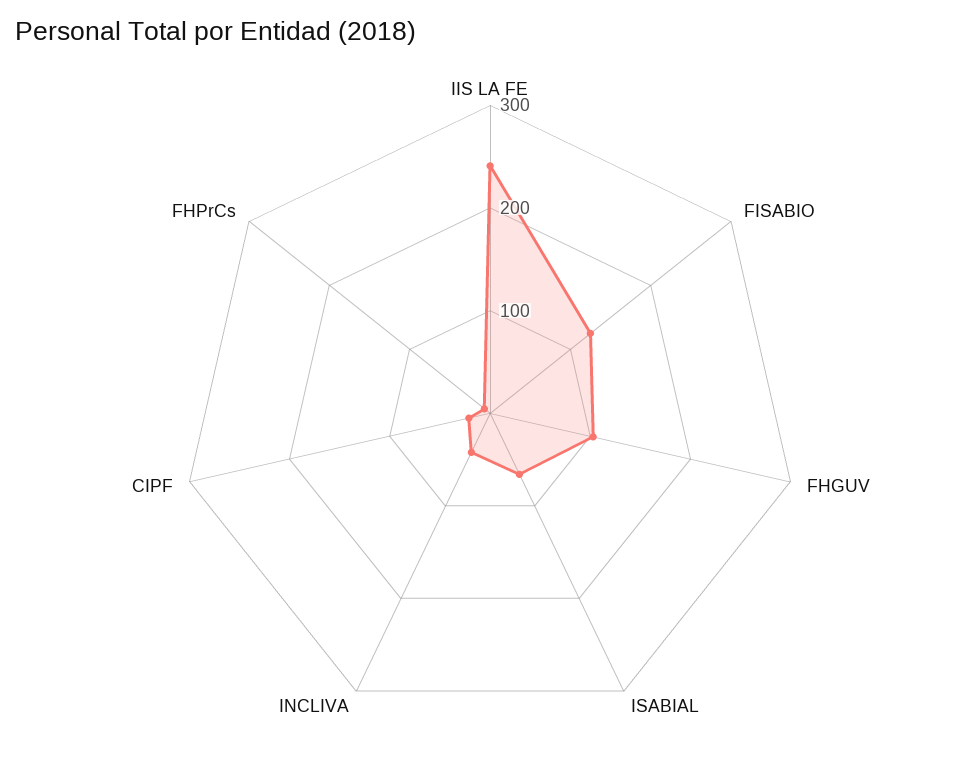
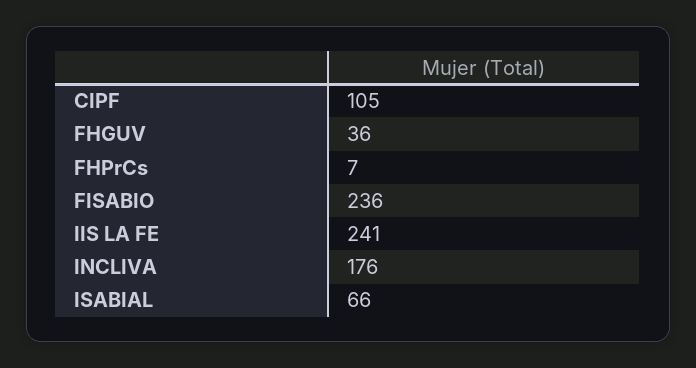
  {
    "IIS LA FE": 241,
-   "FISABIO": 120,
+   "FISABIO": 236,
-   "FHGUV": 100,
+   "FHGUV": 36,
    "ISABIAL": 66,
-   "INCLIVA": 40,
+   "INCLIVA": 176,
-   "CIPF": 20,
+   "CIPF": 105,
    "FHPrCs": 7
  }

